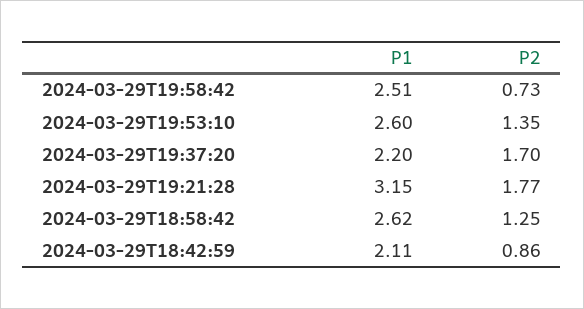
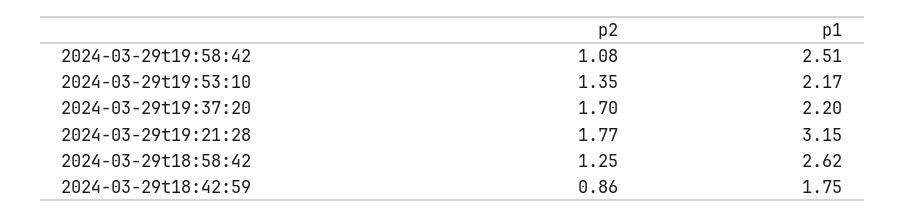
  {
    "P1": {
      "2024-03-29T19:58:42": 2.51,
-     "2024-03-29T19:53:10": 2.6,
+     "2024-03-29T19:53:10": 2.17,
      "2024-03-29T19:37:20": 2.2,
      "2024-03-29T19:21:28": 3.15,
      "2024-03-29T18:58:42": 2.62,
-     "2024-03-29T18:42:59": 2.11
+     "2024-03-29T18:42:59": 1.75
    },
    "P2": {
-     "2024-03-29T19:58:42": 0.73,
+     "2024-03-29T19:58:42": 1.08,
      "2024-03-29T19:53:10": 1.35,
      "2024-03-29T19:37:20": 1.7,
      "2024-03-29T19:21:28": 1.77,
      "2024-03-29T18:58:42": 1.25,
      "2024-03-29T18:42:59": 0.86
    }
  }

